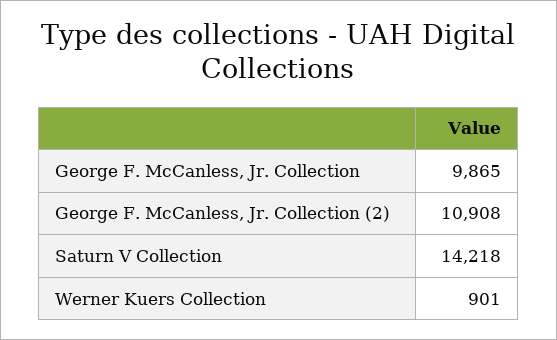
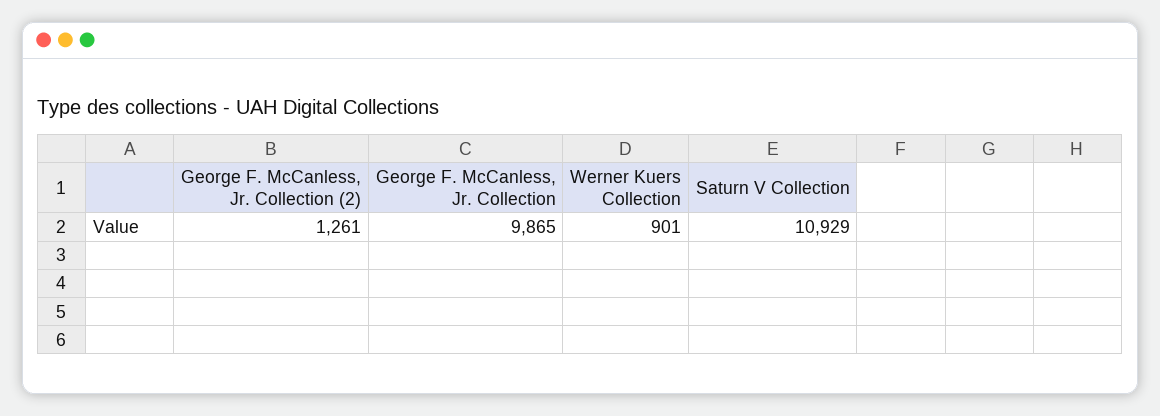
  {
    "George F. McCanless, Jr. Collection": 9865,
-   "George F. McCanless, Jr. Collection (2)": 10908,
+   "George F. McCanless, Jr. Collection (2)": 1261,
-   "Saturn V Collection": 14218,
+   "Saturn V Collection": 10929,
    "Werner Kuers Collection": 901
  }

